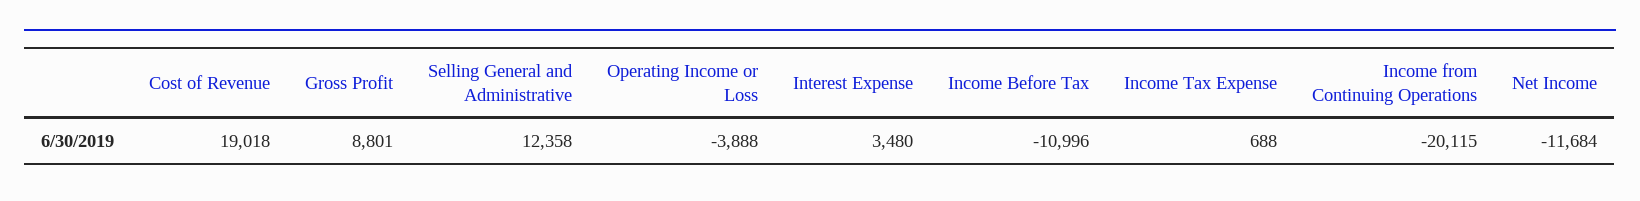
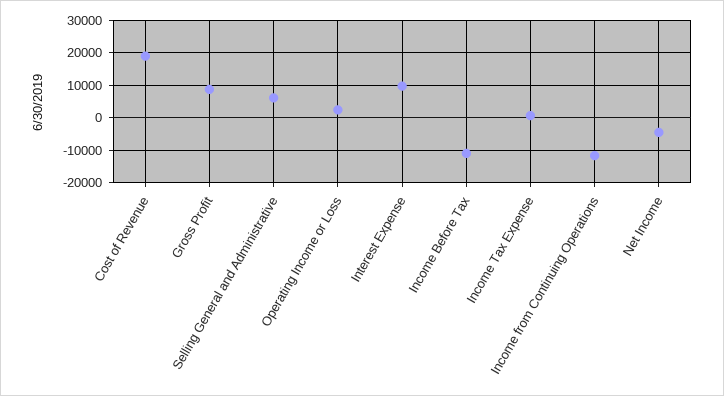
  {
    "Cost of Revenue": 19018,
    "Gross Profit": 8801,
-   "Selling General and Administrative": 12358,
+   "Selling General and Administrative": 6000,
-   "Operating Income or Loss": -3888,
+   "Operating Income or Loss": 2000,
-   "Interest Expense": 3480,
+   "Interest Expense": 10000,
    "Income Before Tax": -10996,
    "Income Tax Expense": 688,
-   "Income from Continuing Operations": -20115,
+   "Income from Continuing Operations": -12000,
-   "Net Income": -11684
+   "Net Income": -4000
  }

